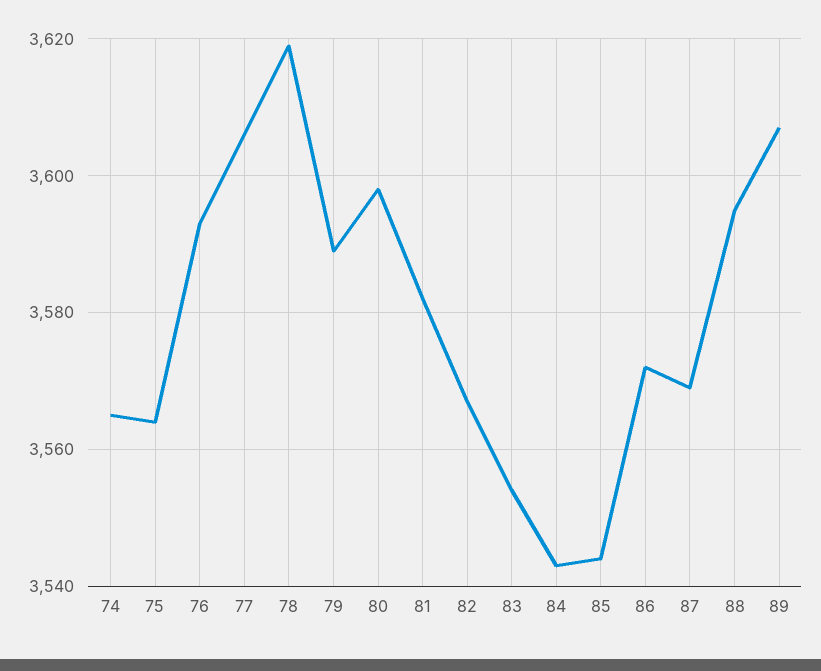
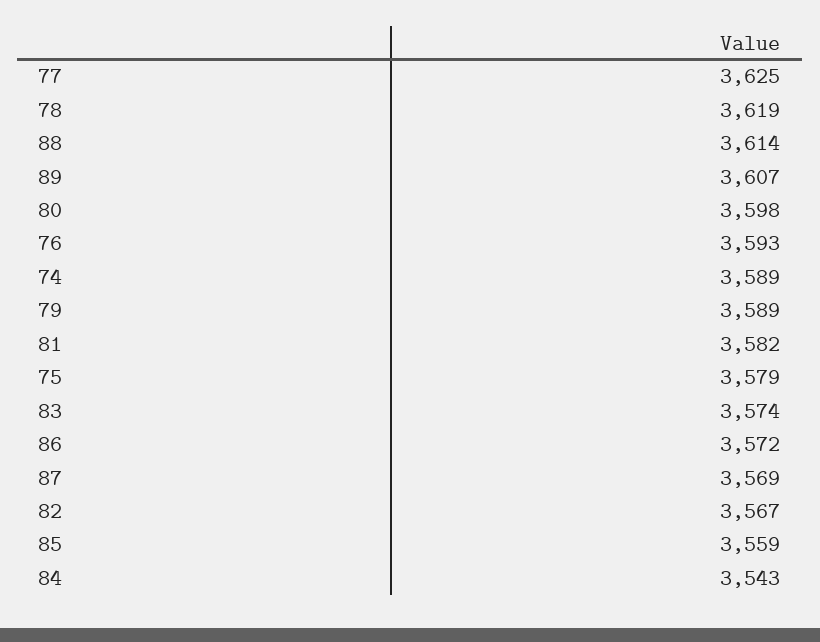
  {
-   "74": 3565,
+   "74": 3589,
-   "75": 3565,
+   "75": 3579,
    "76": 3593,
-   "77": 3605,
+   "77": 3625,
    "78": 3619,
    "79": 3589,
    "80": 3598,
    "81": 3582,
    "82": 3567,
-   "83": 3555,
+   "83": 3574,
    "84": 3543,
-   "85": 3545,
+   "85": 3559,
    "86": 3572,
    "87": 3569,
-   "88": 3595,
+   "88": 3614,
    "89": 3607
  }

